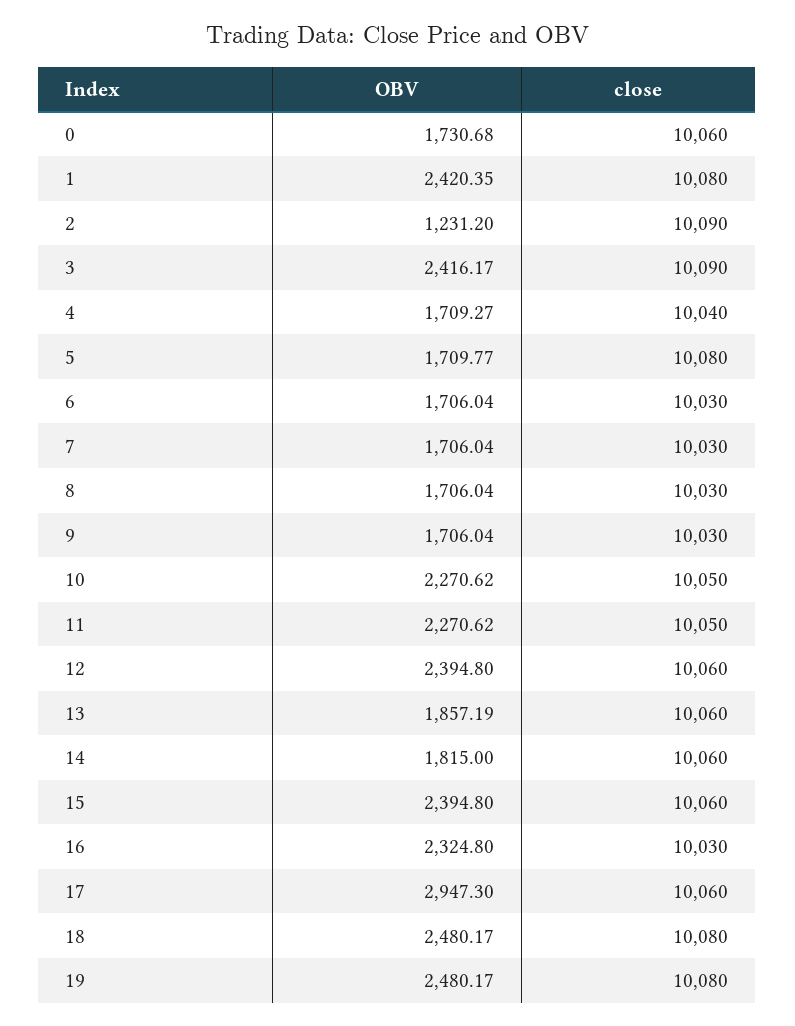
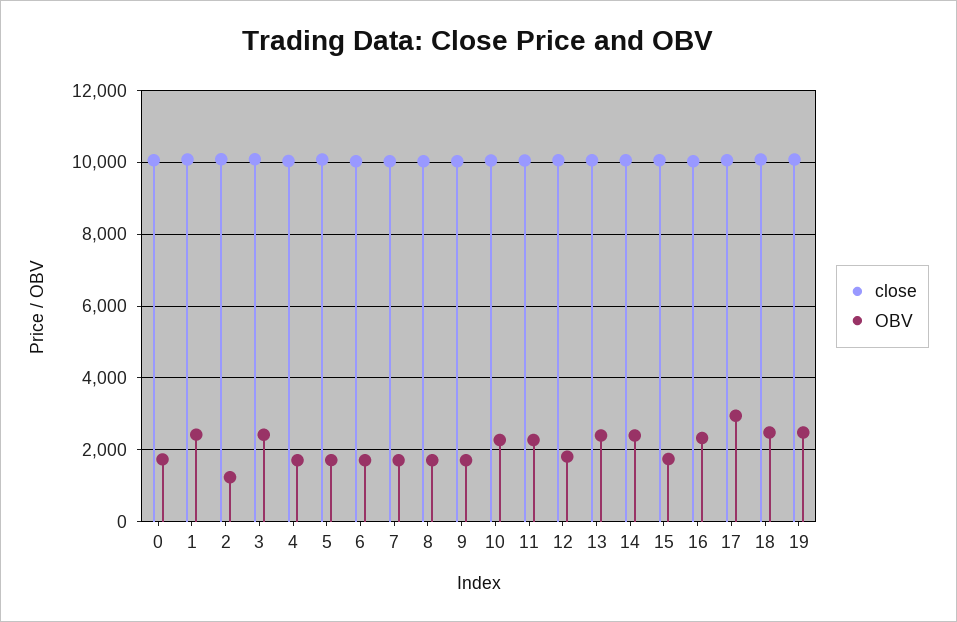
  {
    "OBV": {
      "0": 1730.68,
      "1": 2420.35,
      "2": 1231.2,
      "3": 2416.17,
      "4": 1709.27,
      "5": 1709.77,
      "6": 1706.04,
      "7": 1706.04,
      "8": 1706.04,
      "9": 1706.04,
      "10": 2270.62,
      "11": 2270.62,
-     "12": 2394.8,
+     "12": 1800,
-     "13": 1857.19,
+     "13": 2400,
-     "14": 1815,
+     "14": 2400,
-     "15": 2394.8,
+     "15": 1800,
      "16": 2324.8,
      "17": 2947.3,
      "18": 2480.17,
      "19": 2480.17
    },
    "close": {
      "0": 10060,
      "1": 10080,
      "2": 10090,
      "3": 10090,
      "4": 10040,
      "5": 10080,
      "6": 10030,
      "7": 10030,
      "8": 10030,
      "9": 10030,
      "10": 10050,
      "11": 10050,
      "12": 10060,
      "13": 10060,
      "14": 10060,
      "15": 10060,
      "16": 10030,
      "17": 10060,
      "18": 10080,
      "19": 10080
    }
  }

